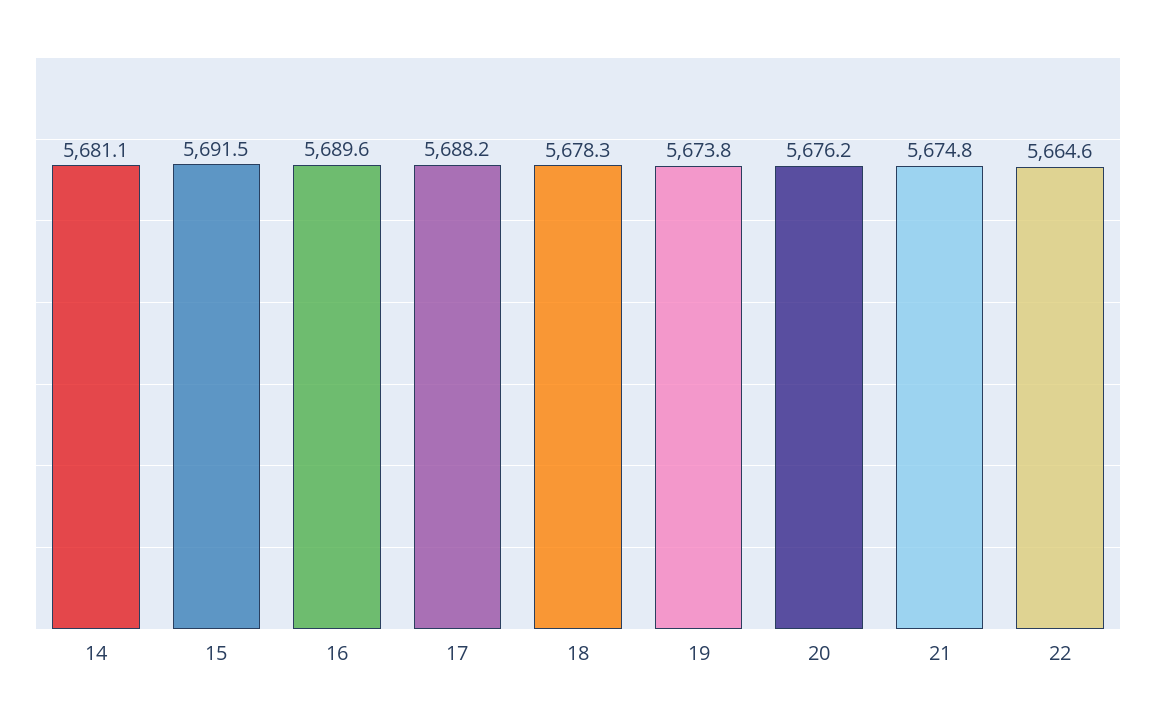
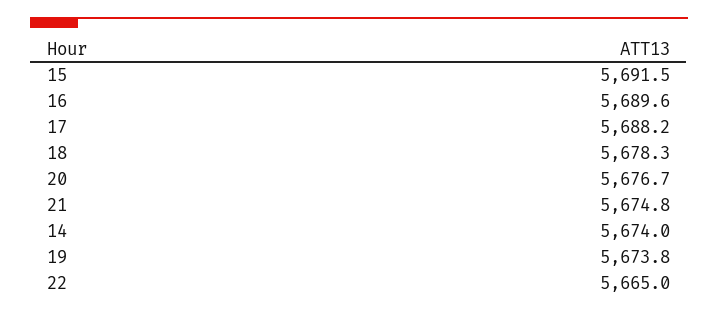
  {
-   "14": 5681.1,
+   "14": 5674,
    "15": 5691.5,
    "16": 5689.6,
    "17": 5688.2,
    "18": 5678.3,
    "19": 5673.8,
-   "20": 5676.2,
+   "20": 5676.7,
    "21": 5674.8,
-   "22": 5664.6
+   "22": 5665
  }

